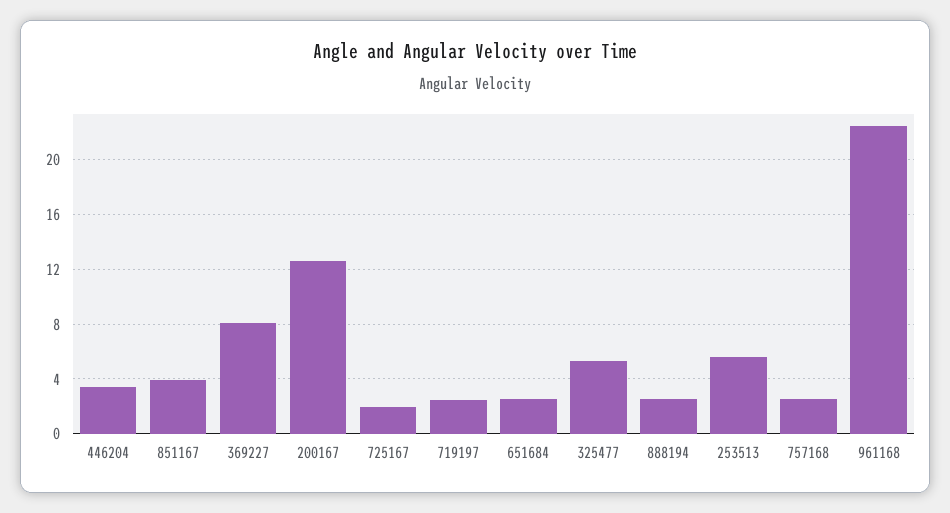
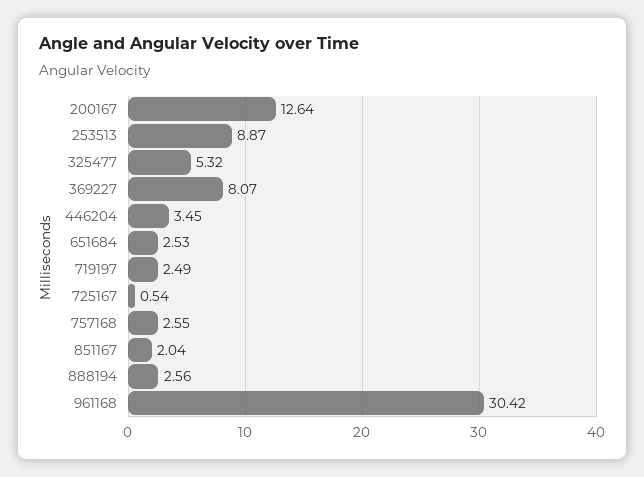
  {
    "446204": 3.45,
-   "851167": 4,
+   "851167": 2.04,
    "369227": 8.07,
    "200167": 12.64,
-   "725167": 2,
+   "725167": 0.54,
    "719197": 2.49,
    "651684": 2.53,
    "325477": 5.32,
    "888194": 2.56,
-   "253513": 5.5,
+   "253513": 8.87,
    "757168": 2.55,
-   "961168": 22.5
+   "961168": 30.42
  }

